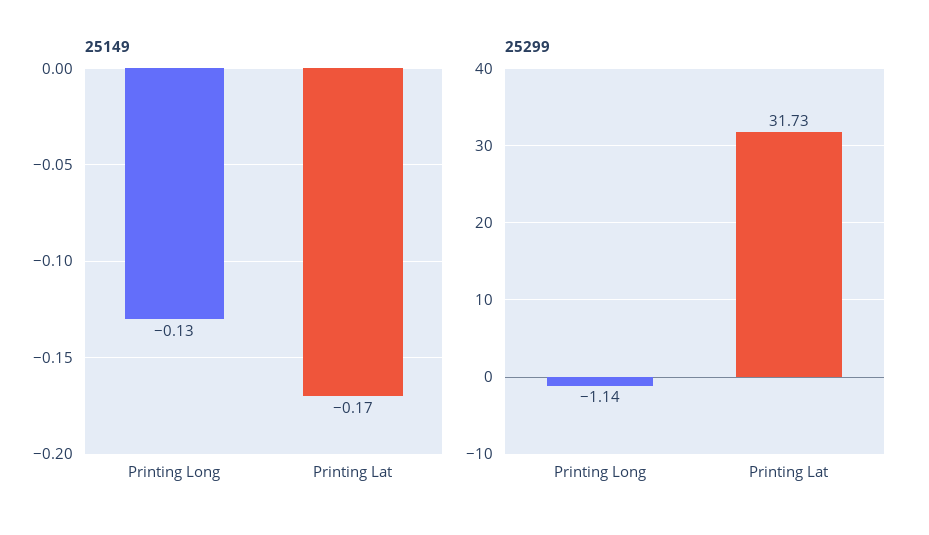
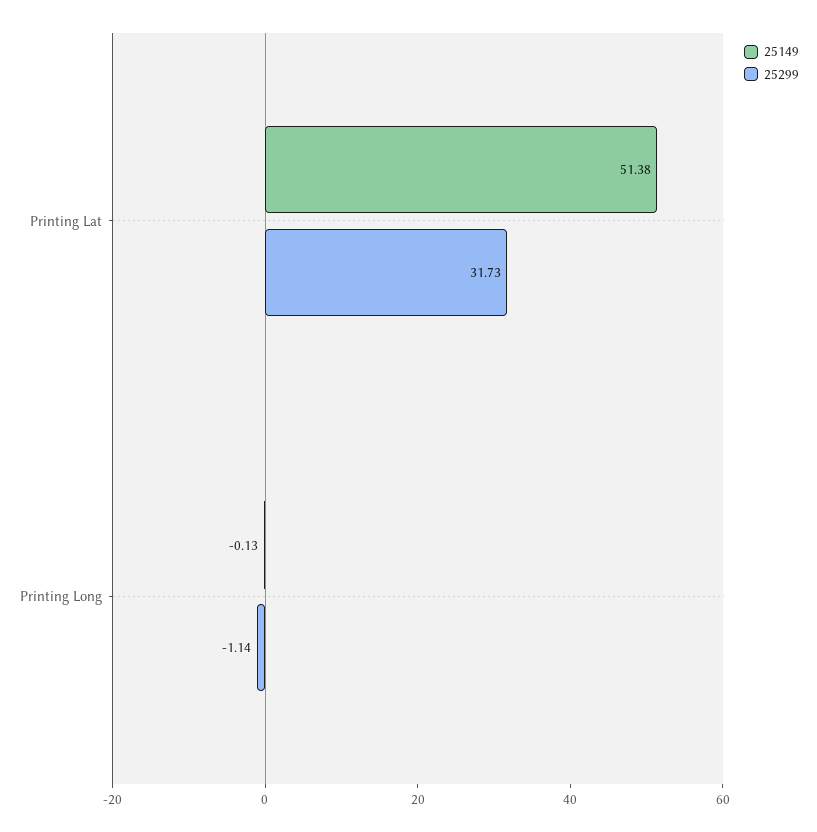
  {
    "25149": {
      "Printing Long": -0.13,
-     "Printing Lat": -0.17
+     "Printing Lat": 51.38
    },
    "25299": {
      "Printing Long": -1.14,
      "Printing Lat": 31.73
    }
  }

